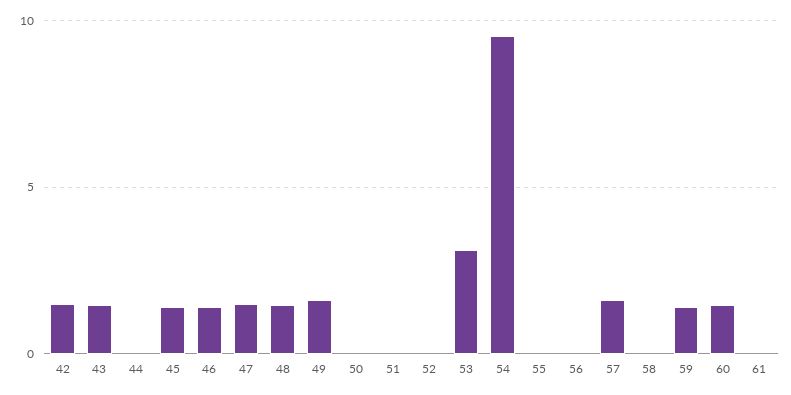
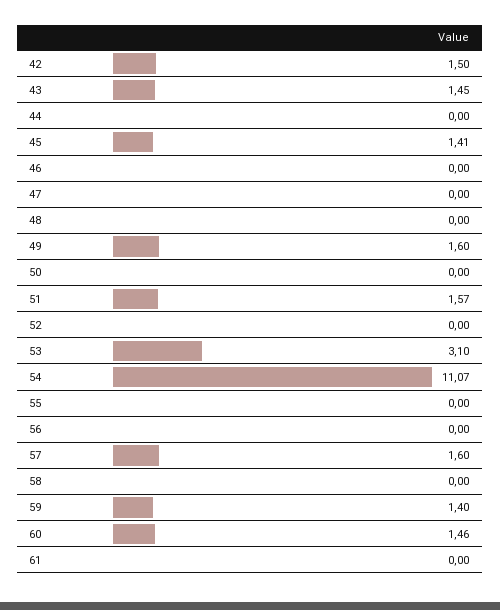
  {
    "42": 1.5,
    "43": 1.45,
    "44": 0,
    "45": 1.41,
-   "46": 1.5,
+   "46": 0,
-   "47": 1.5,
+   "47": 0,
-   "48": 1.5,
+   "48": 0,
    "49": 1.6,
    "50": 0,
-   "51": 0,
+   "51": 1.57,
    "52": 0,
    "53": 3.1,
-   "54": 9.5,
+   "54": 11.07,
    "55": 0,
    "56": 0,
    "57": 1.6,
    "58": 0,
    "59": 1.4,
    "60": 1.46,
    "61": 0
  }

